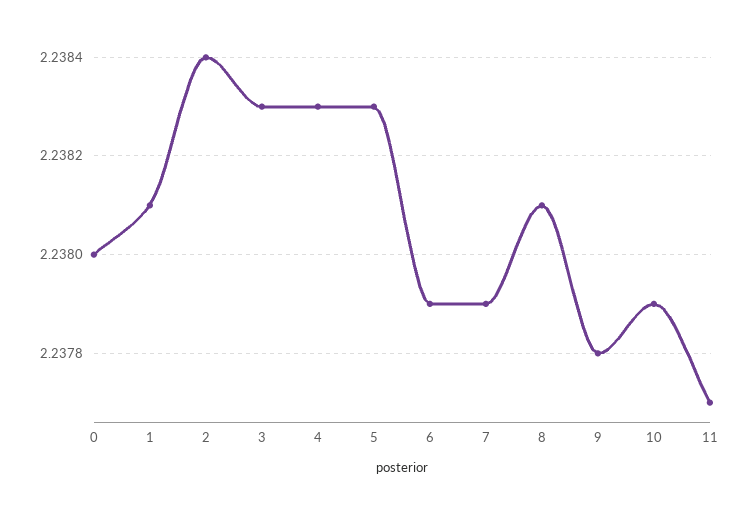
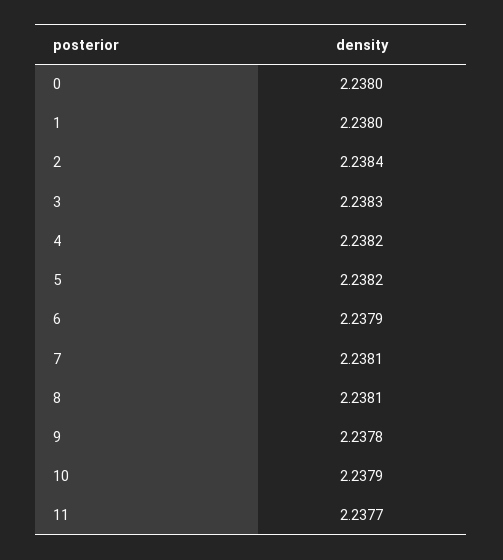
  {
    "0": 2.238,
-   "1": 2.2381,
+   "1": 2.238,
    "2": 2.2384,
    "3": 2.2383,
-   "4": 2.2383,
+   "4": 2.2382,
-   "5": 2.2383,
+   "5": 2.2382,
    "6": 2.2379,
-   "7": 2.2379,
+   "7": 2.2381,
    "8": 2.2381,
    "9": 2.2378,
    "10": 2.2379,
    "11": 2.2377
  }

